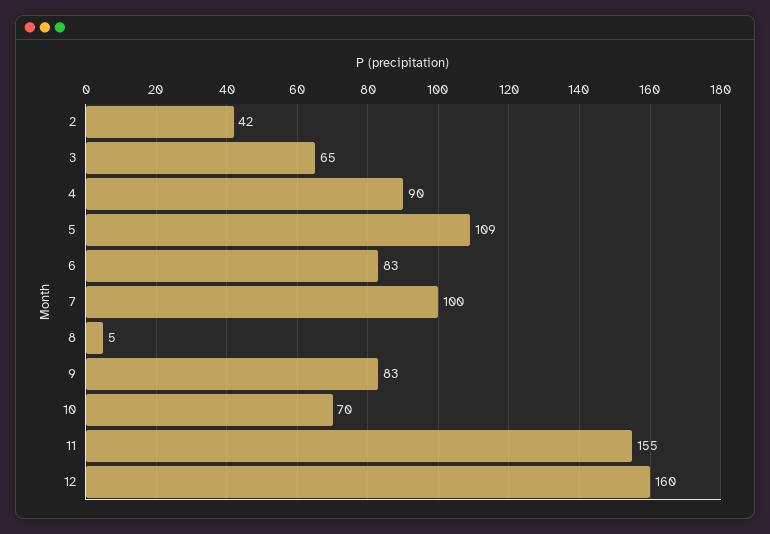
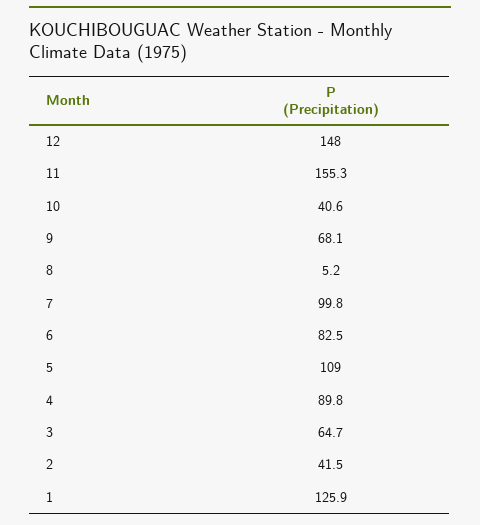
  {
    "2": 41.5,
    "3": 64.7,
    "4": 89.8,
    "5": 109,
    "6": 82.5,
    "7": 99.8,
    "8": 5.2,
-   "9": 83,
+   "9": 68.1,
-   "10": 70,
+   "10": 40.6,
    "11": 155.3,
-   "12": 160
+   "12": 148,
+   "1": 125.9
  }

